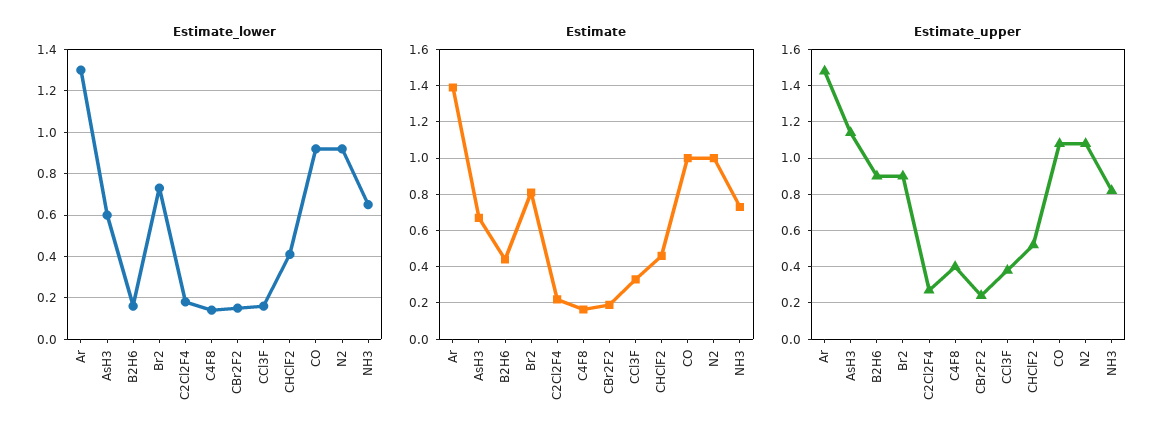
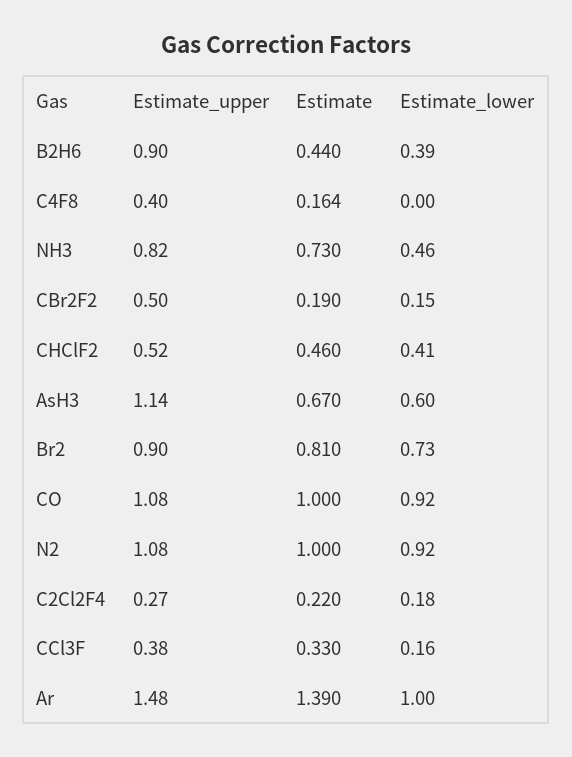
  {
    "Estimate_lower": {
-     "Ar": 1.3,
+     "Ar": 1,
      "AsH3": 0.6,
-     "B2H6": 0.15,
+     "B2H6": 0.39,
      "Br2": 0.73,
      "C2Cl2F4": 0.18,
-     "C4F8": 0.15,
+     "C4F8": 0,
      "CBr2F2": 0.15,
      "CCl3F": 0.16,
      "CHClF2": 0.41,
      "CO": 0.92,
      "N2": 0.92,
-     "NH3": 0.65
+     "NH3": 0.46
    },
    "Estimate": {
      "Ar": 1.39,
      "AsH3": 0.67,
      "B2H6": 0.44,
      "Br2": 0.81,
      "C2Cl2F4": 0.22,
      "C4F8": 0.164,
      "CBr2F2": 0.19,
      "CCl3F": 0.33,
      "CHClF2": 0.46,
      "CO": 1,
      "N2": 1,
      "NH3": 0.73
    },
    "Estimate_upper": {
      "Ar": 1.48,
      "AsH3": 1.14,
      "B2H6": 0.9,
      "Br2": 0.9,
      "C2Cl2F4": 0.27,
      "C4F8": 0.4,
-     "CBr2F2": 0.25,
+     "CBr2F2": 0.5,
      "CCl3F": 0.38,
      "CHClF2": 0.52,
      "CO": 1.08,
      "N2": 1.08,
      "NH3": 0.82
    }
  }

